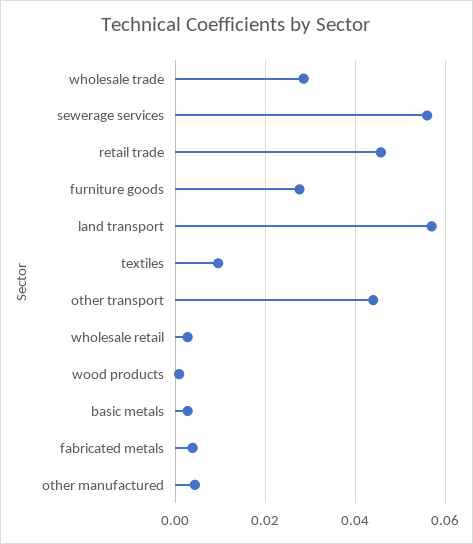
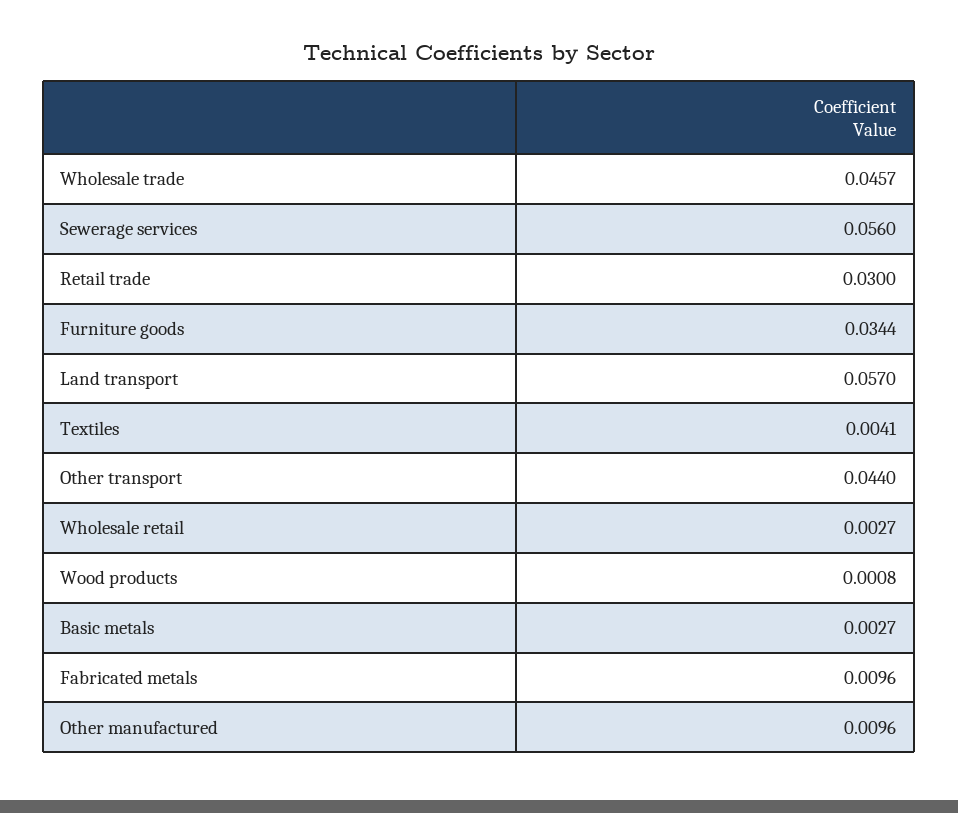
  {
-   "wholesale trade": 0.028,
+   "wholesale trade": 0.0457,
    "sewerage services": 0.056,
-   "retail trade": 0.046,
+   "retail trade": 0.03,
-   "furniture goods": 0.028,
+   "furniture goods": 0.0344,
    "land transport": 0.057,
-   "textiles": 0.01,
+   "textiles": 0.0041,
    "other transport": 0.044,
    "wholesale retail": 0.0027,
    "wood products": 0.0008,
    "basic metals": 0.0027,
-   "fabricated metals": 0.004,
+   "fabricated metals": 0.0096,
-   "other manufactured": 0.004
+   "other manufactured": 0.0096
  }

